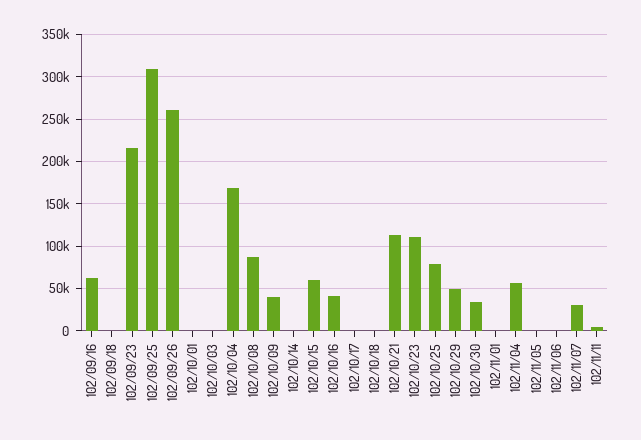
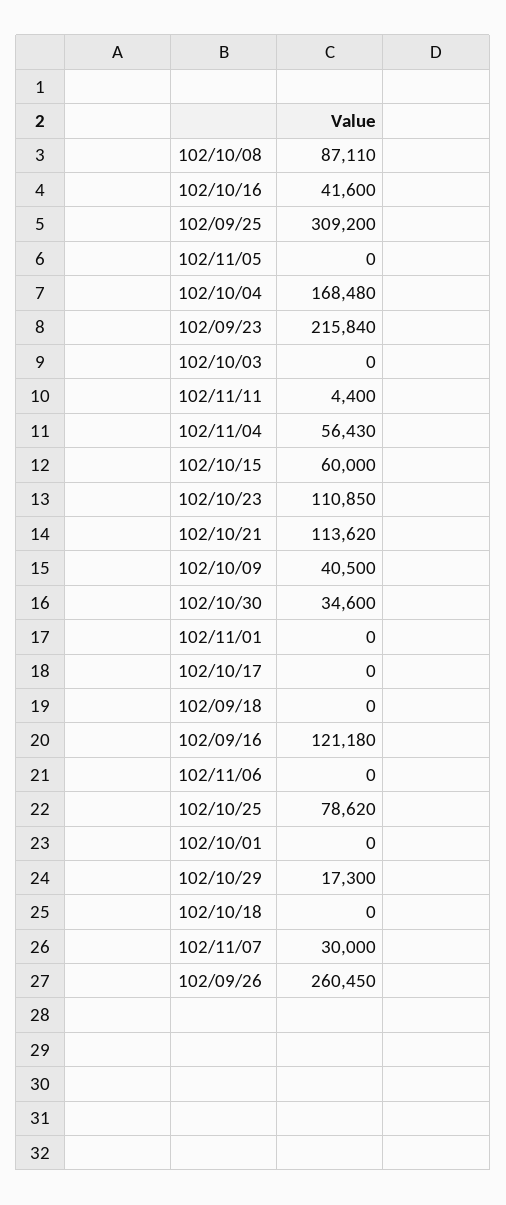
  {
-   "102/09/16": 60000,
+   "102/09/16": 121180,
    "102/09/18": 0,
    "102/09/23": 215840,
    "102/09/25": 309200,
    "102/09/26": 260450,
    "102/10/01": 0,
    "102/10/03": 0,
    "102/10/04": 168480,
    "102/10/08": 87110,
    "102/10/09": 40500,
-   "102/10/14": 0,
    "102/10/15": 60000,
    "102/10/16": 41600,
    "102/10/17": 0,
    "102/10/18": 0,
    "102/10/21": 113620,
    "102/10/23": 110850,
    "102/10/25": 78620,
-   "102/10/29": 50000,
+   "102/10/29": 17300,
    "102/10/30": 34600,
    "102/11/01": 0,
    "102/11/04": 56430,
    "102/11/05": 0,
    "102/11/06": 0,
    "102/11/07": 30000,
    "102/11/11": 4400
  }

